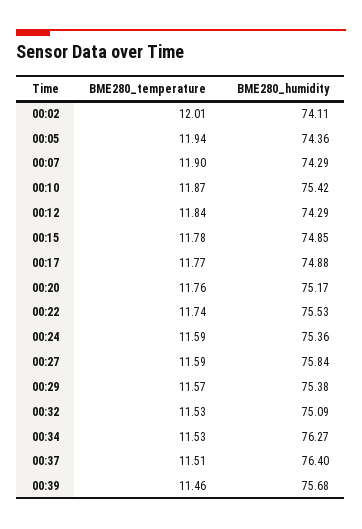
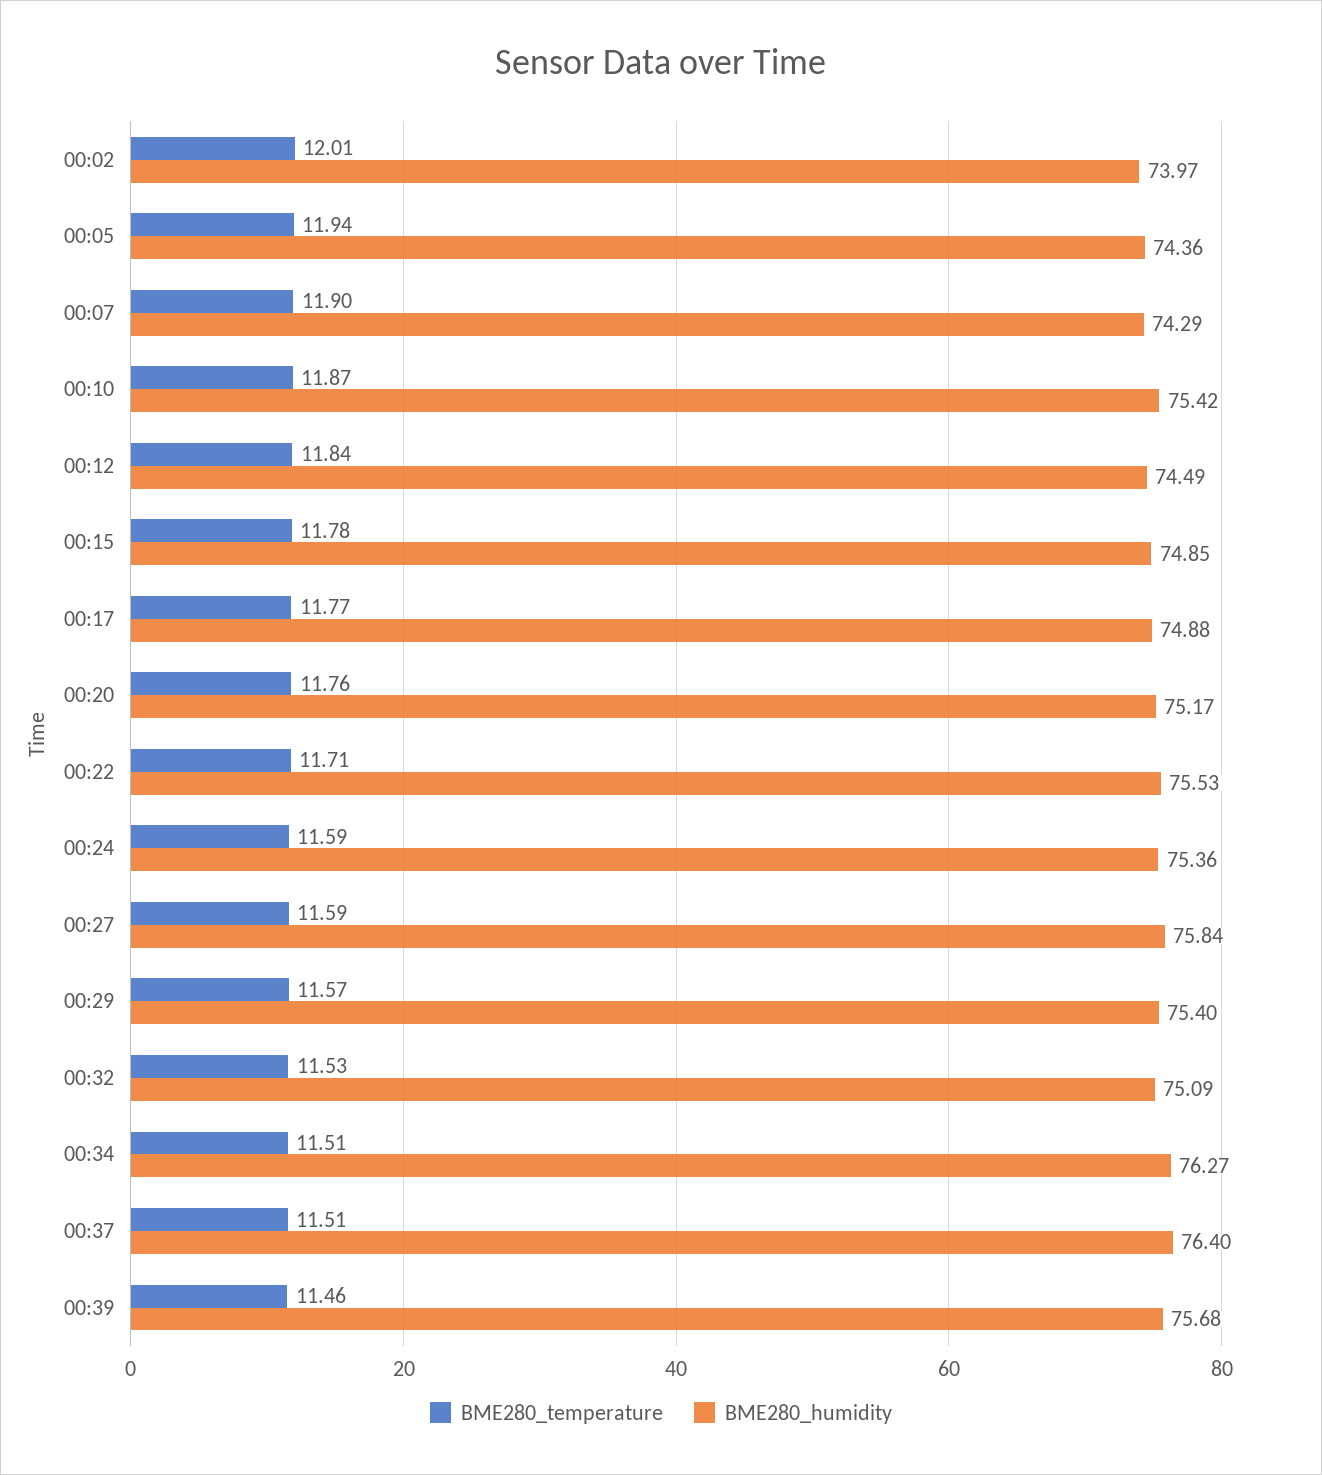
  {
    "BME280_temperature": {
      "00:02": 12.01,
      "00:05": 11.94,
      "00:07": 11.9,
      "00:10": 11.87,
      "00:12": 11.84,
      "00:15": 11.78,
      "00:17": 11.77,
      "00:20": 11.76,
-     "00:22": 11.74,
+     "00:22": 11.71,
      "00:24": 11.59,
      "00:27": 11.59,
      "00:29": 11.57,
      "00:32": 11.53,
-     "00:34": 11.53,
+     "00:34": 11.51,
      "00:37": 11.51,
      "00:39": 11.46
    },
    "BME280_humidity": {
-     "00:02": 74.11,
+     "00:02": 73.97,
      "00:05": 74.36,
      "00:07": 74.29,
      "00:10": 75.42,
-     "00:12": 74.29,
+     "00:12": 74.49,
      "00:15": 74.85,
      "00:17": 74.88,
      "00:20": 75.17,
      "00:22": 75.53,
      "00:24": 75.36,
      "00:27": 75.84,
-     "00:29": 75.38,
+     "00:29": 75.4,
      "00:32": 75.09,
      "00:34": 76.27,
      "00:37": 76.4,
      "00:39": 75.68
    }
  }

